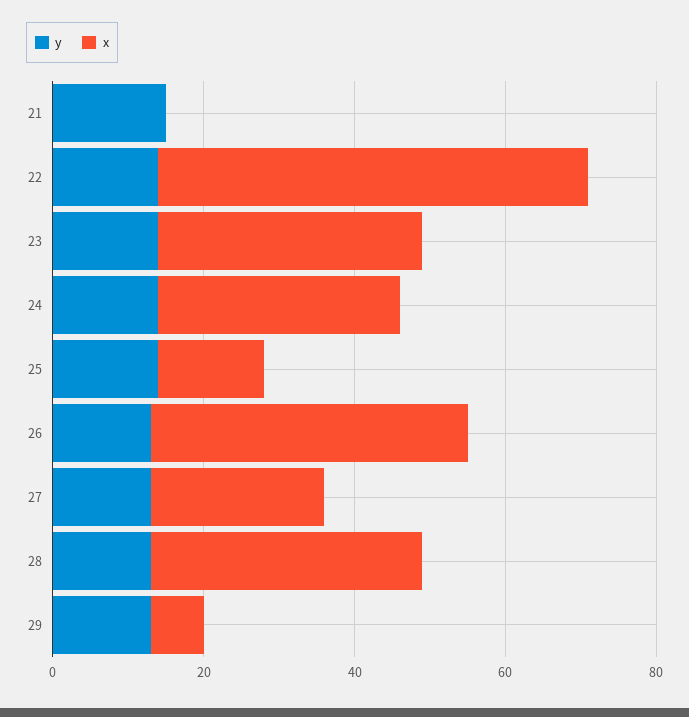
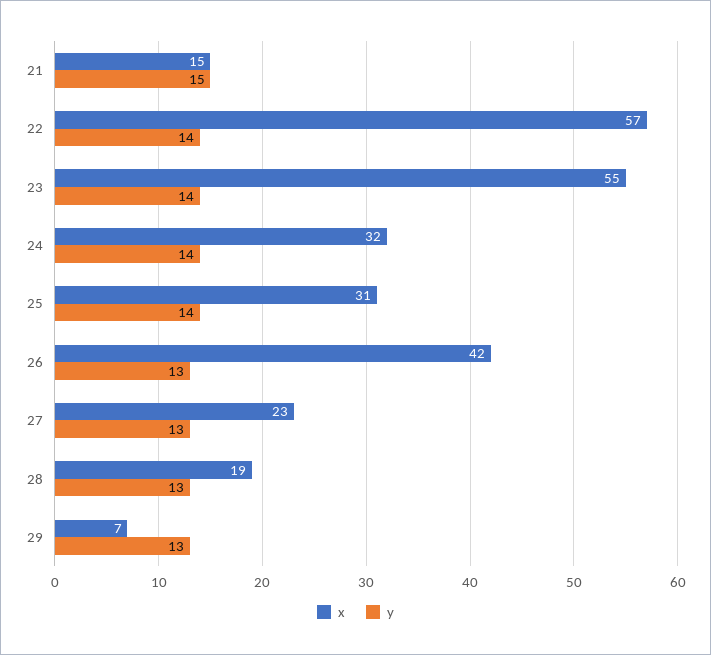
  {
    "y": {
      "21": 15,
      "22": 14,
      "23": 14,
      "24": 14,
      "25": 14,
      "26": 13,
      "27": 13,
      "28": 13,
      "29": 13
    },
    "x": {
-     "21": 0,
+     "21": 15,
      "22": 57,
-     "23": 35,
+     "23": 55,
      "24": 32,
-     "25": 15,
+     "25": 31,
      "26": 42,
      "27": 23,
-     "28": 35,
+     "28": 19,
      "29": 7
    }
  }

